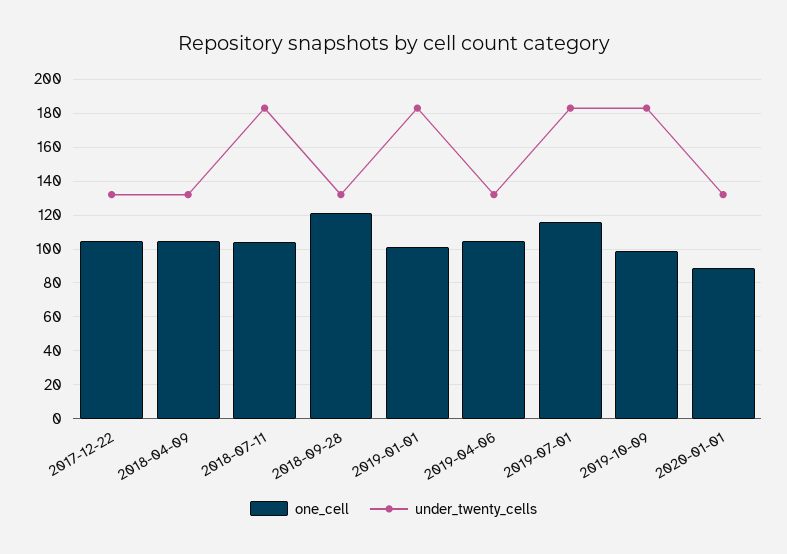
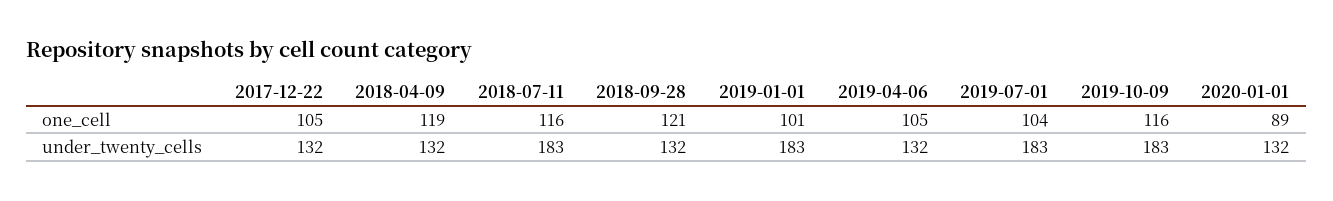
  {
    "one_cell": {
      "2017-12-22": 105,
-     "2018-04-09": 105,
+     "2018-04-09": 119,
-     "2018-07-11": 105,
+     "2018-07-11": 116,
      "2018-09-28": 121,
      "2019-01-01": 101,
      "2019-04-06": 105,
-     "2019-07-01": 115,
+     "2019-07-01": 104,
-     "2019-10-09": 100,
+     "2019-10-09": 116,
      "2020-01-01": 89
    },
    "under_twenty_cells": {
      "2017-12-22": 132,
      "2018-04-09": 132,
      "2018-07-11": 183,
      "2018-09-28": 132,
      "2019-01-01": 183,
      "2019-04-06": 132,
      "2019-07-01": 183,
      "2019-10-09": 183,
      "2020-01-01": 132
    }
  }

